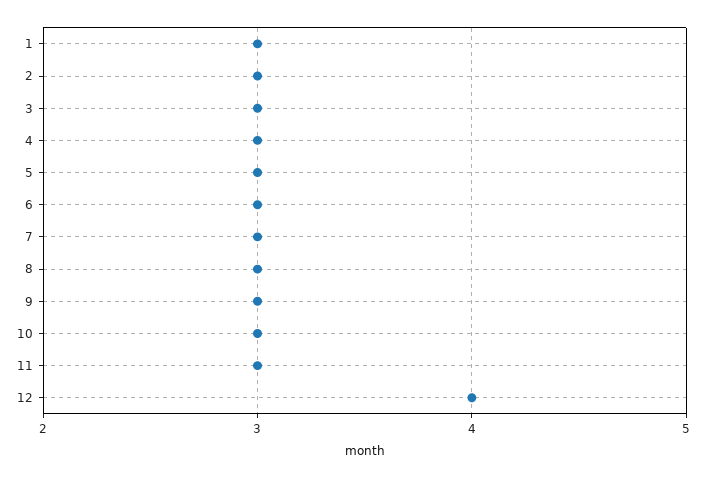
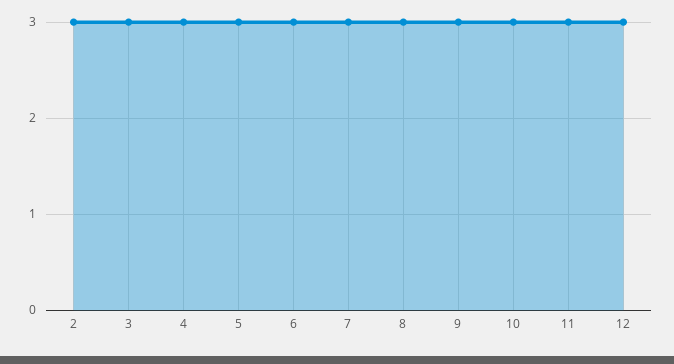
  {
-   "1": 3,
    "2": 3,
    "3": 3,
    "4": 3,
    "5": 3,
    "6": 3,
    "7": 3,
    "8": 3,
    "9": 3,
    "10": 3,
    "11": 3,
-   "12": 4
+   "12": 3
  }

